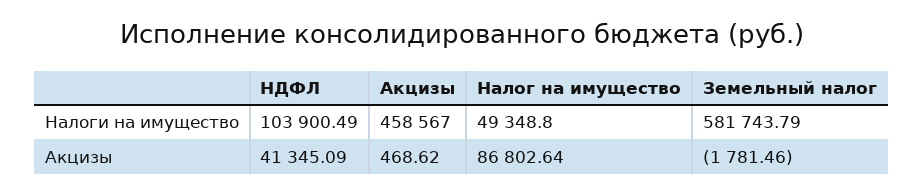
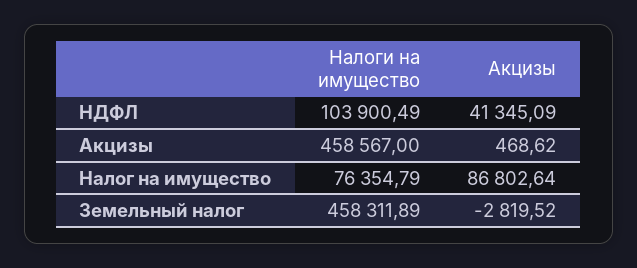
  {
    "НДФЛ": {
      "Налоги на имущество": 103900.49,
      "Акцизы": 41345.09
    },
    "Акцизы": {
      "Налоги на имущество": 458567,
      "Акцизы": 468.62
    },
    "Налог на имущество": {
-     "Налоги на имущество": 49348.8,
+     "Налоги на имущество": 76354.79,
      "Акцизы": 86802.64
    },
    "Земельный налог": {
-     "Налоги на имущество": 581743.79,
+     "Налоги на имущество": 458311.89,
-     "Акцизы": -1781.46
+     "Акцизы": -2819.52
    }
  }

